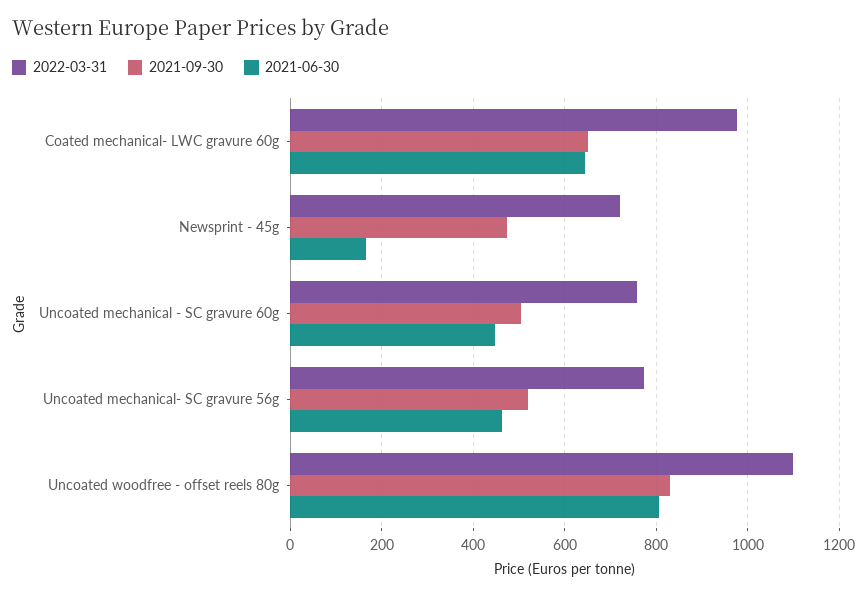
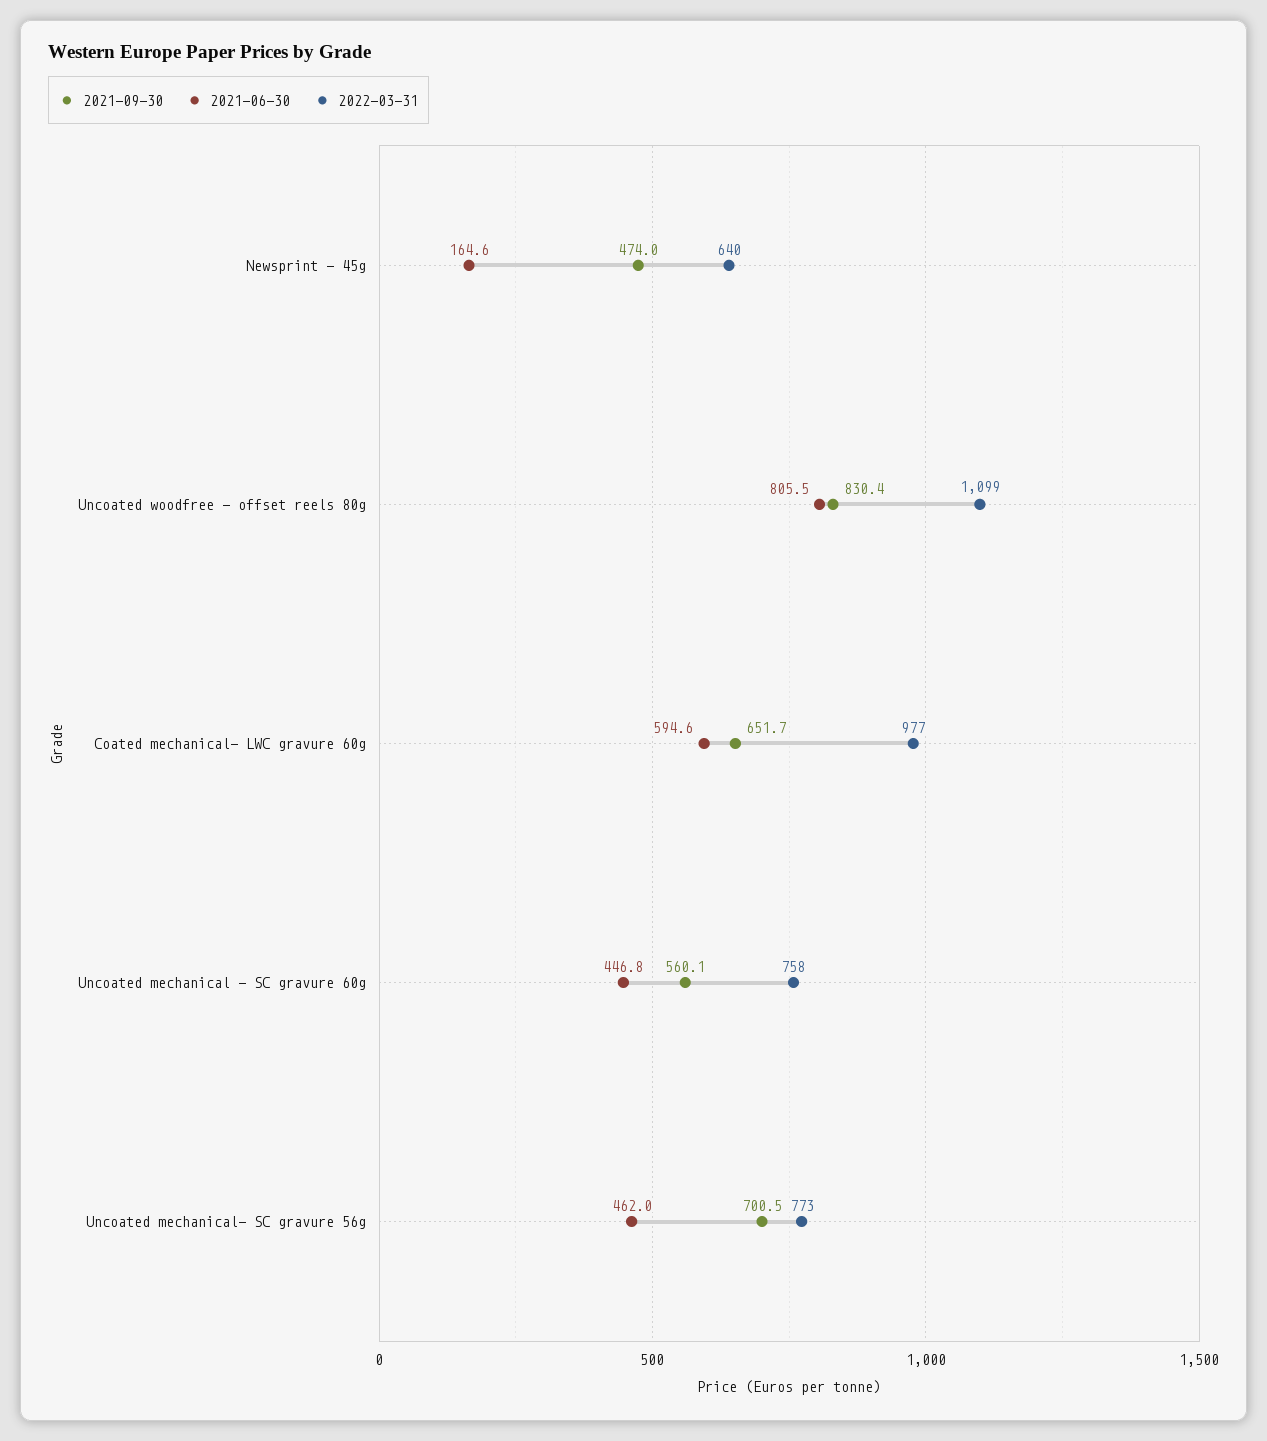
  {
    "2022-03-31": {
      "Coated mechanical- LWC gravure 60g": 977,
-     "Newsprint - 45g": 720,
+     "Newsprint - 45g": 640,
      "Uncoated mechanical - SC gravure 60g": 758,
      "Uncoated mechanical- SC gravure 56g": 773,
      "Uncoated woodfree - offset reels 80g": 1099
    },
    "2021-09-30": {
      "Coated mechanical- LWC gravure 60g": 651.7,
      "Newsprint - 45g": 474,
-     "Uncoated mechanical - SC gravure 60g": 500,
+     "Uncoated mechanical - SC gravure 60g": 560.1,
-     "Uncoated mechanical- SC gravure 56g": 520,
+     "Uncoated mechanical- SC gravure 56g": 700.5,
      "Uncoated woodfree - offset reels 80g": 830.4
    },
    "2021-06-30": {
-     "Coated mechanical- LWC gravure 60g": 640,
+     "Coated mechanical- LWC gravure 60g": 594.6,
      "Newsprint - 45g": 164.6,
      "Uncoated mechanical - SC gravure 60g": 446.8,
      "Uncoated mechanical- SC gravure 56g": 462,
      "Uncoated woodfree - offset reels 80g": 805.5
    }
  }

